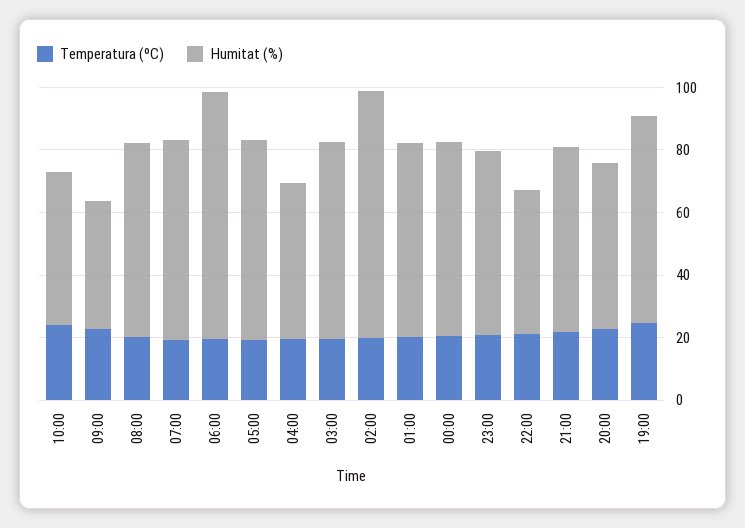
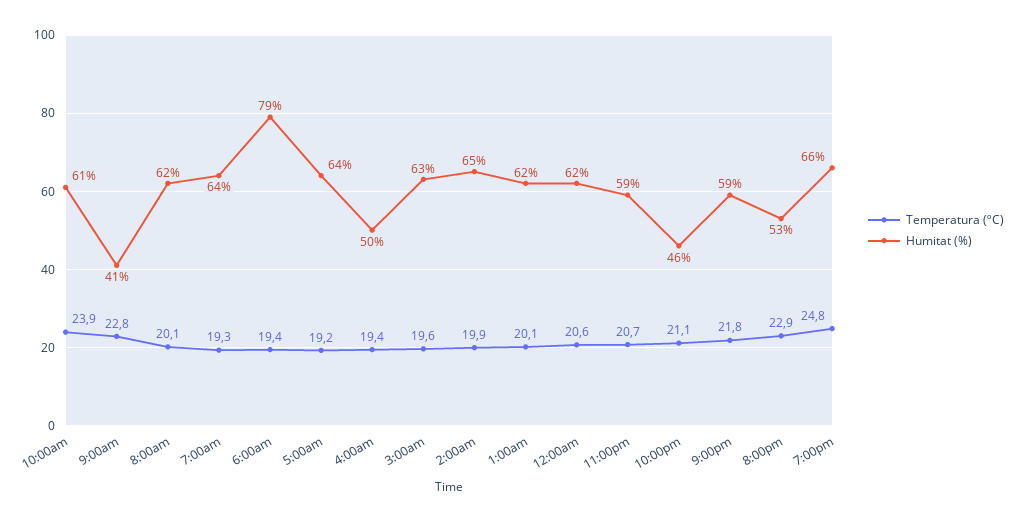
  {
    "Temperatura (ºC)": {
      "10:00": 23.9,
      "09:00": 22.8,
      "08:00": 20.1,
      "07:00": 19.3,
      "06:00": 19.4,
      "05:00": 19.2,
      "04:00": 19.4,
      "03:00": 19.6,
      "02:00": 19.9,
      "01:00": 20.1,
      "00:00": 20.6,
      "23:00": 20.7,
      "22:00": 21.1,
      "21:00": 21.8,
      "20:00": 22.9,
      "19:00": 24.8
    },
    "Humitat (%)": {
-     "10:00": 50,
+     "10:00": 61,
      "09:00": 41,
      "08:00": 62,
      "07:00": 64,
      "06:00": 79,
      "05:00": 64,
      "04:00": 50,
      "03:00": 63,
-     "02:00": 80,
+     "02:00": 65,
      "01:00": 62,
      "00:00": 62,
      "23:00": 59,
      "22:00": 46,
      "21:00": 59,
      "20:00": 53,
      "19:00": 66
    }
  }

